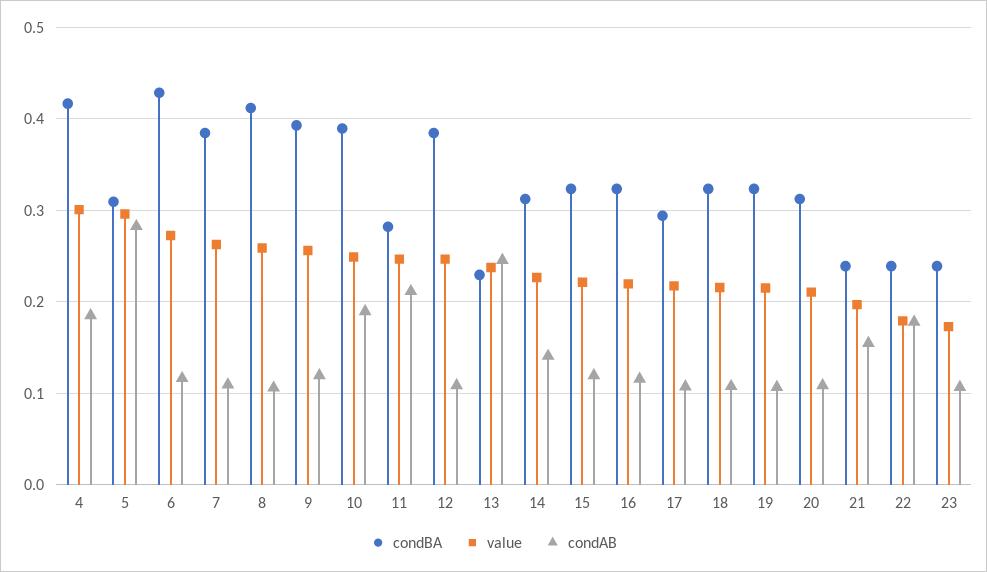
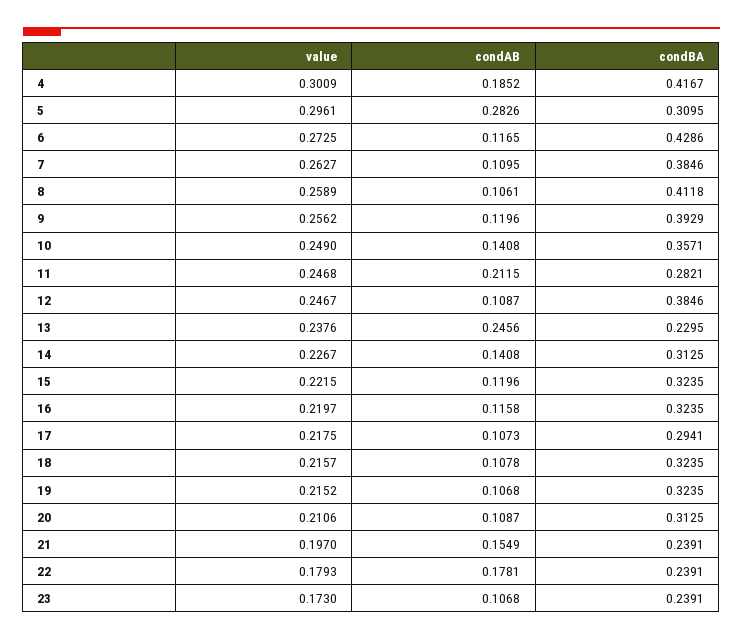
  {
    "condBA": {
      "4": 0.4167,
      "5": 0.3095,
      "6": 0.4286,
      "7": 0.3846,
      "8": 0.4118,
      "9": 0.3929,
-     "10": 0.39,
+     "10": 0.3571,
      "11": 0.2821,
      "12": 0.3846,
      "13": 0.2295,
      "14": 0.3125,
      "15": 0.3235,
      "16": 0.3235,
      "17": 0.2941,
      "18": 0.3235,
      "19": 0.3235,
      "20": 0.3125,
      "21": 0.2391,
      "22": 0.2391,
      "23": 0.2391
    },
    "value": {
      "4": 0.3009,
      "5": 0.2961,
      "6": 0.2725,
      "7": 0.2627,
      "8": 0.2589,
      "9": 0.2562,
      "10": 0.249,
      "11": 0.2468,
      "12": 0.2467,
      "13": 0.2376,
      "14": 0.2267,
      "15": 0.2215,
      "16": 0.2197,
      "17": 0.2175,
      "18": 0.2157,
      "19": 0.2152,
      "20": 0.2106,
      "21": 0.197,
      "22": 0.1793,
      "23": 0.173
    },
    "condAB": {
      "4": 0.1852,
      "5": 0.2826,
      "6": 0.1165,
      "7": 0.1095,
      "8": 0.1061,
      "9": 0.1196,
-     "10": 0.19,
+     "10": 0.1408,
      "11": 0.2115,
      "12": 0.1087,
      "13": 0.2456,
      "14": 0.1408,
      "15": 0.1196,
      "16": 0.1158,
      "17": 0.1073,
      "18": 0.1078,
      "19": 0.1068,
      "20": 0.1087,
      "21": 0.1549,
      "22": 0.1781,
      "23": 0.1068
    }
  }

